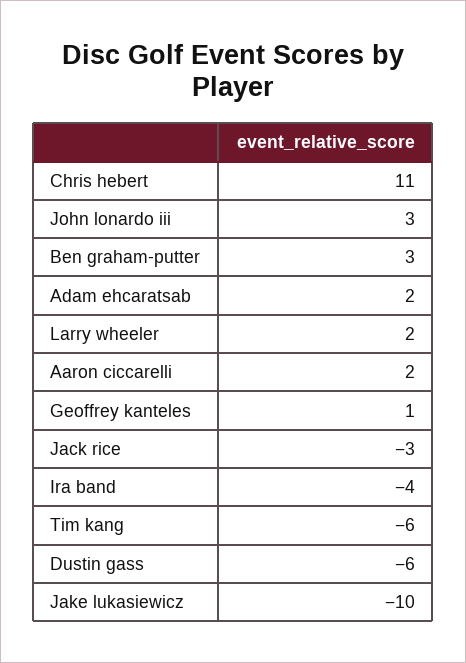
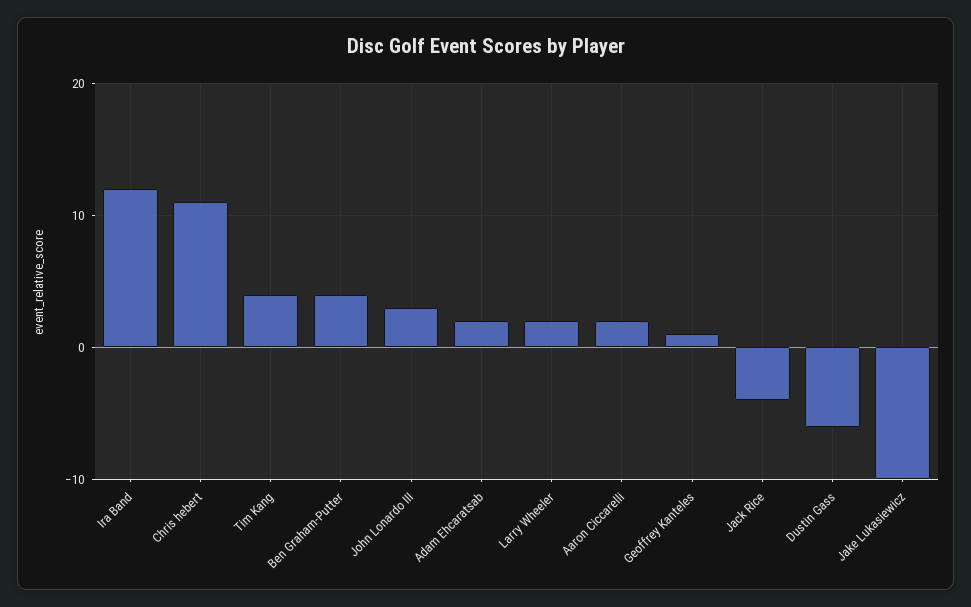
  {
    "Chris hebert": 11,
    "John lonardo iii": 3,
-   "Ben graham-putter": 3,
+   "Ben graham-putter": 4,
    "Adam ehcaratsab": 2,
    "Larry wheeler": 2,
    "Aaron ciccarelli": 2,
    "Geoffrey kanteles": 1,
-   "Jack rice": -3,
+   "Jack rice": -4,
-   "Ira band": -4,
+   "Ira band": 12,
-   "Tim kang": -6,
+   "Tim kang": 4,
    "Dustin gass": -6,
    "Jake lukasiewicz": -10
  }

